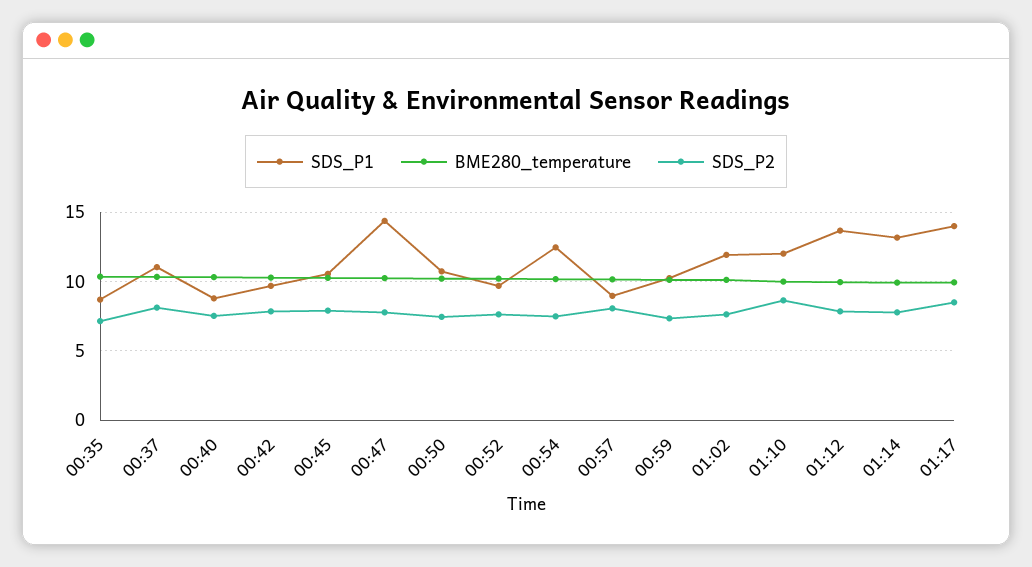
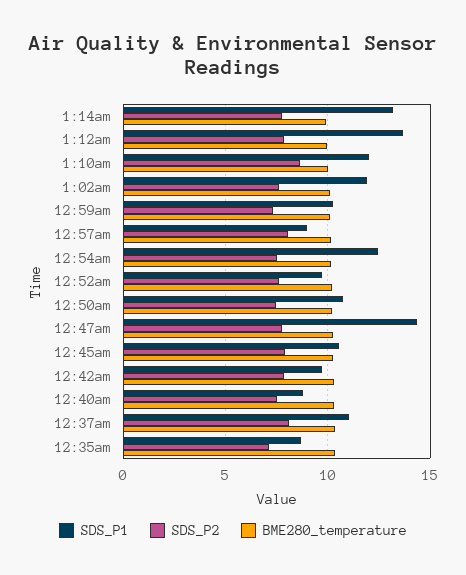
  {
    "SDS_P1": {
      "00:35": 8.5,
      "00:37": 11,
      "00:40": 9,
      "00:42": 9.5,
      "00:45": 10.5,
      "00:47": 14.5,
      "00:50": 11,
      "00:52": 9.5,
      "00:54": 12.5,
      "00:57": 9,
      "00:59": 10.5,
      "01:02": 12,
      "01:10": 12,
      "01:12": 13.5,
-     "01:14": 13,
+     "01:14": 13
-     "01:17": 14
    },
    "BME280_temperature": {
      "00:35": 10.5,
      "00:37": 10.5,
      "00:40": 10.5,
      "00:42": 10.5,
      "00:45": 10.5,
      "00:47": 10.5,
      "00:50": 10,
      "00:52": 10,
      "00:54": 10,
      "00:57": 10,
      "00:59": 10,
      "01:02": 10,
      "01:10": 10,
      "01:12": 10,
-     "01:14": 10,
+     "01:14": 10
-     "01:17": 10
    },
    "SDS_P2": {
      "00:35": 7,
      "00:37": 8,
      "00:40": 7.5,
      "00:42": 8,
      "00:45": 8,
      "00:47": 8,
      "00:50": 7.5,
      "00:52": 7.5,
      "00:54": 7.5,
      "00:57": 8,
      "00:59": 7.5,
      "01:02": 7.5,
      "01:10": 8.5,
      "01:12": 8,
-     "01:14": 8,
+     "01:14": 8
-     "01:17": 8.5
    }
  }

